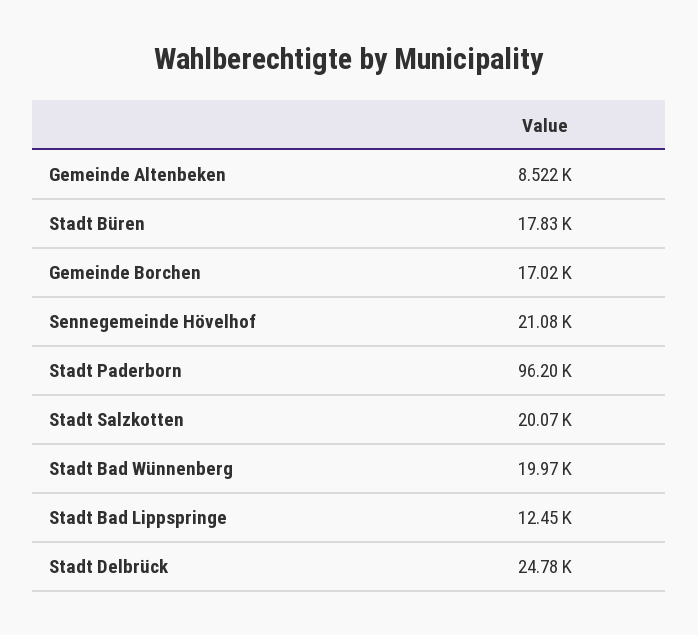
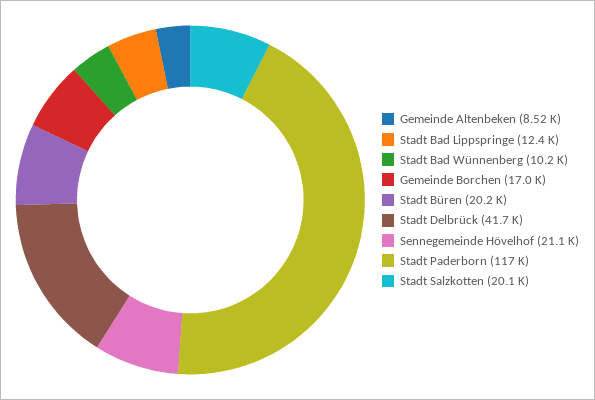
  {
    "Gemeinde Altenbeken": 8522,
-   "Stadt Büren": 17830,
+   "Stadt Büren": 20200,
    "Gemeinde Borchen": 17020,
    "Sennegemeinde Hövelhof": 21080,
-   "Stadt Paderborn": 96200,
+   "Stadt Paderborn": 117000,
    "Stadt Salzkotten": 20070,
-   "Stadt Bad Wünnenberg": 19970,
+   "Stadt Bad Wünnenberg": 10200,
    "Stadt Bad Lippspringe": 12450,
-   "Stadt Delbrück": 24780
+   "Stadt Delbrück": 41700
  }

